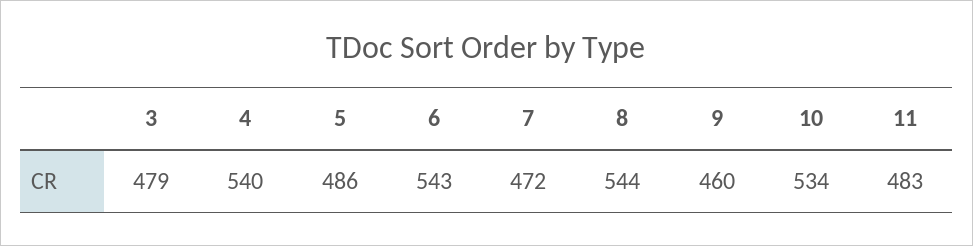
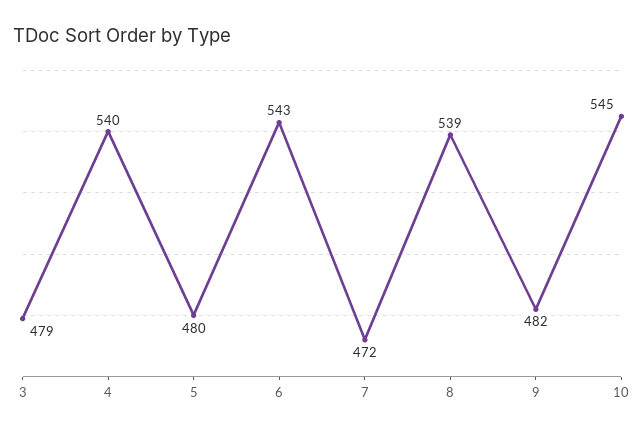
  {
    "3": 479,
    "4": 540,
-   "5": 486,
+   "5": 480,
    "6": 543,
    "7": 472,
-   "8": 544,
+   "8": 539,
-   "9": 460,
+   "9": 482,
-   "10": 534,
+   "10": 545
-   "11": 483
  }

